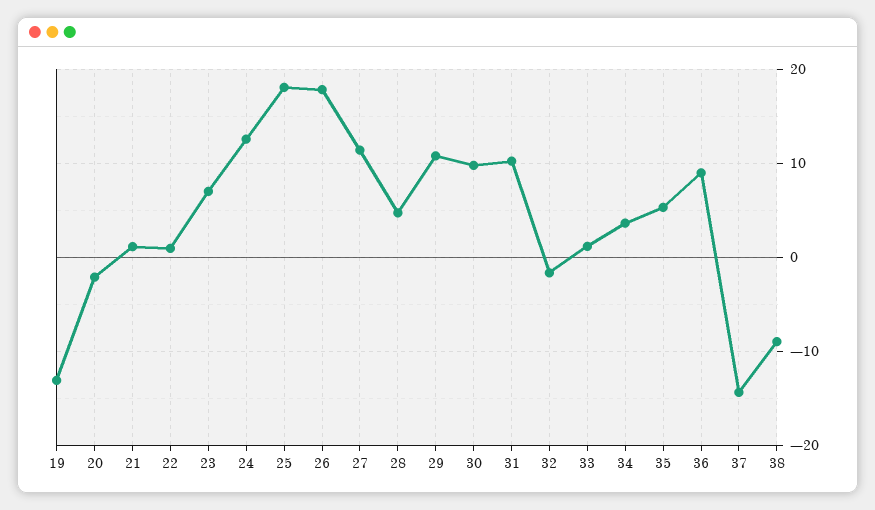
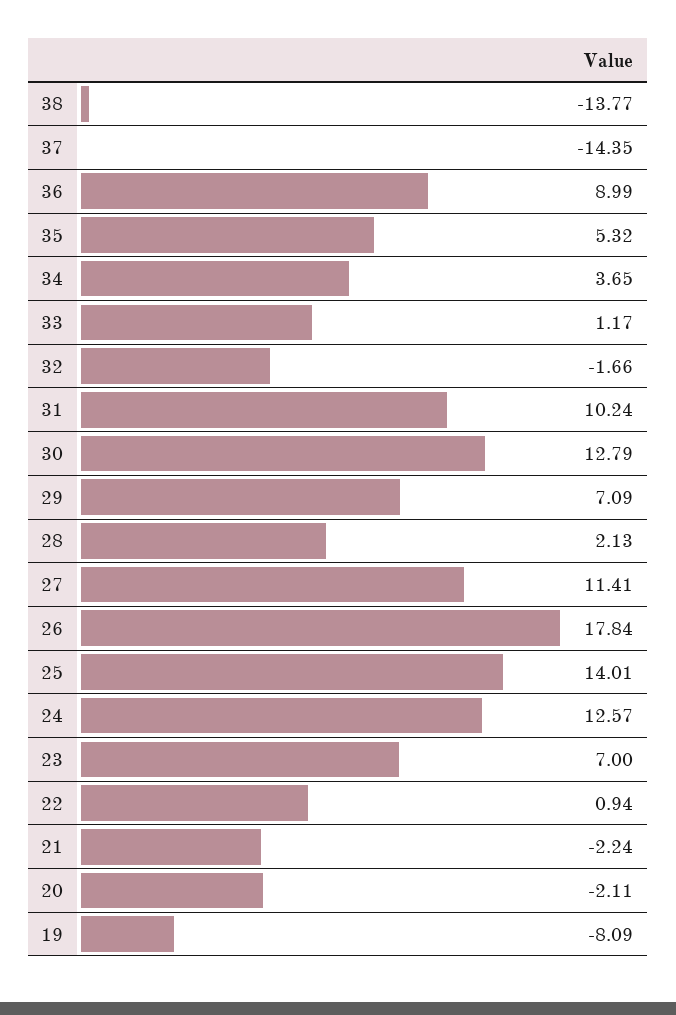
  {
-   "19": -13,
+   "19": -8.09,
    "20": -2.11,
-   "21": 1,
+   "21": -2.24,
    "22": 0.94,
    "23": 7,
    "24": 12.57,
-   "25": 18,
+   "25": 14.01,
    "26": 17.84,
    "27": 11.41,
-   "28": 5,
+   "28": 2.13,
-   "29": 11,
+   "29": 7.09,
-   "30": 10,
+   "30": 12.79,
    "31": 10.24,
    "32": -1.66,
    "33": 1.17,
    "34": 3.65,
    "35": 5.32,
    "36": 8.99,
    "37": -14.35,
-   "38": -9
+   "38": -13.77
  }

